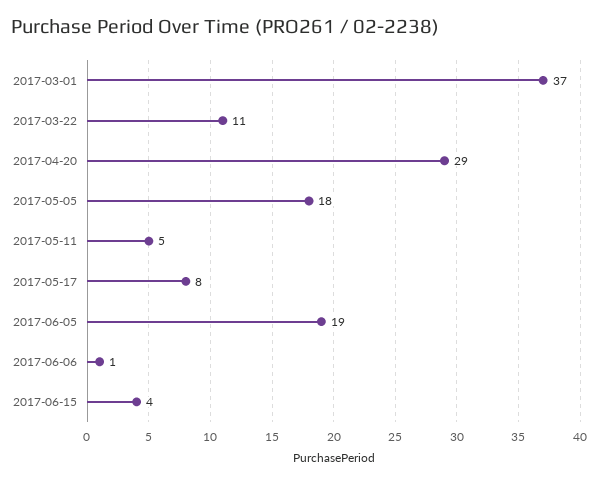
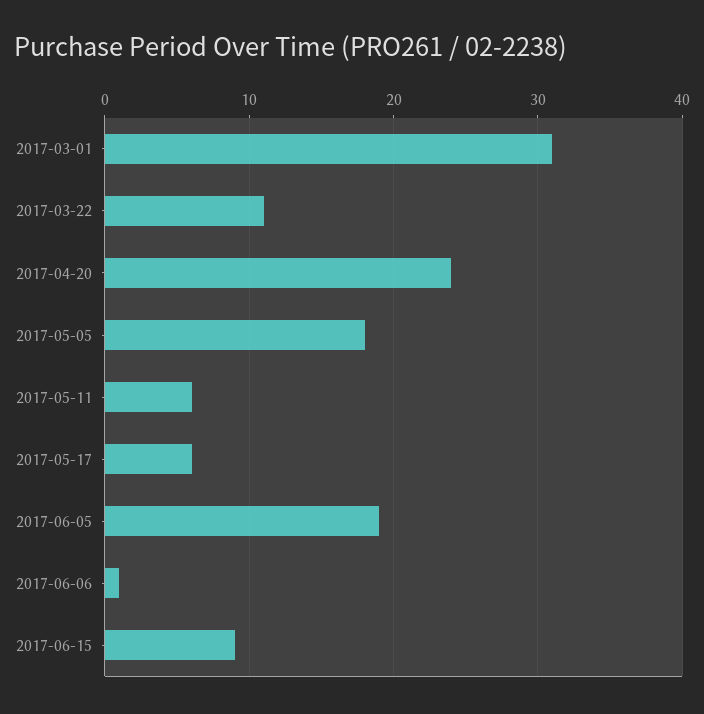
  {
-   "2017-03-01": 37,
+   "2017-03-01": 31,
    "2017-03-22": 11,
-   "2017-04-20": 29,
+   "2017-04-20": 24,
    "2017-05-05": 18,
-   "2017-05-11": 5,
+   "2017-05-11": 6,
-   "2017-05-17": 8,
+   "2017-05-17": 6,
    "2017-06-05": 19,
    "2017-06-06": 1,
-   "2017-06-15": 4
+   "2017-06-15": 9
  }

